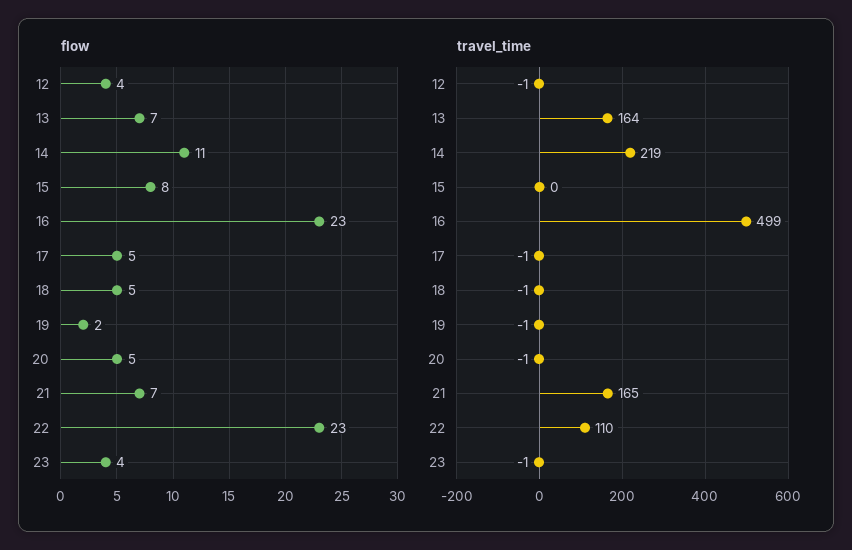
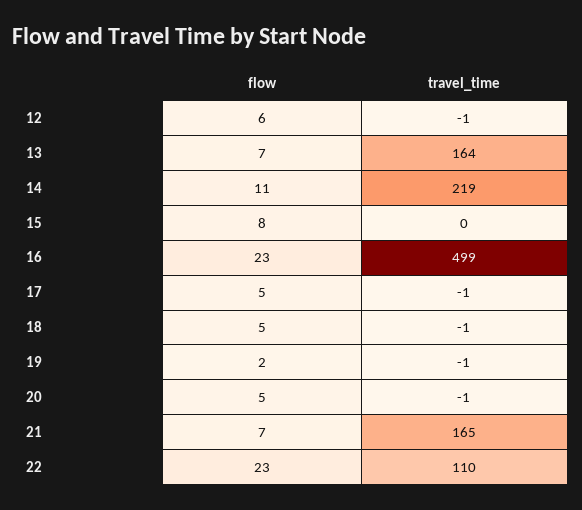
  {
    "flow": {
-     "12": 4,
+     "12": 6,
      "13": 7,
      "14": 11,
      "15": 8,
      "16": 23,
      "17": 5,
      "18": 5,
      "19": 2,
      "20": 5,
      "21": 7,
-     "22": 23,
+     "22": 23
-     "23": 4
    },
    "travel_time": {
      "12": -1,
      "13": 164,
      "14": 219,
      "15": 0,
      "16": 499,
      "17": -1,
      "18": -1,
      "19": -1,
      "20": -1,
      "21": 165,
-     "22": 110,
+     "22": 110
-     "23": -1
    }
  }

